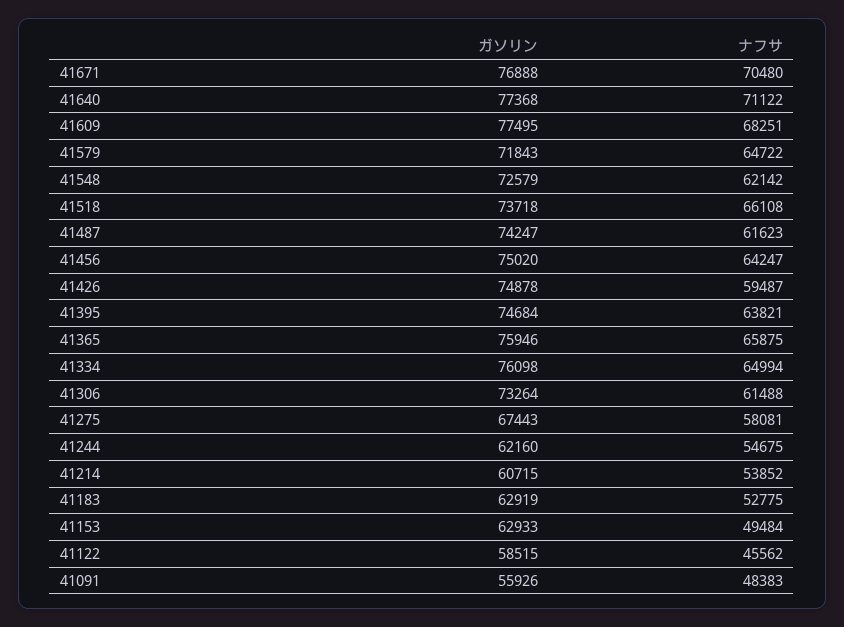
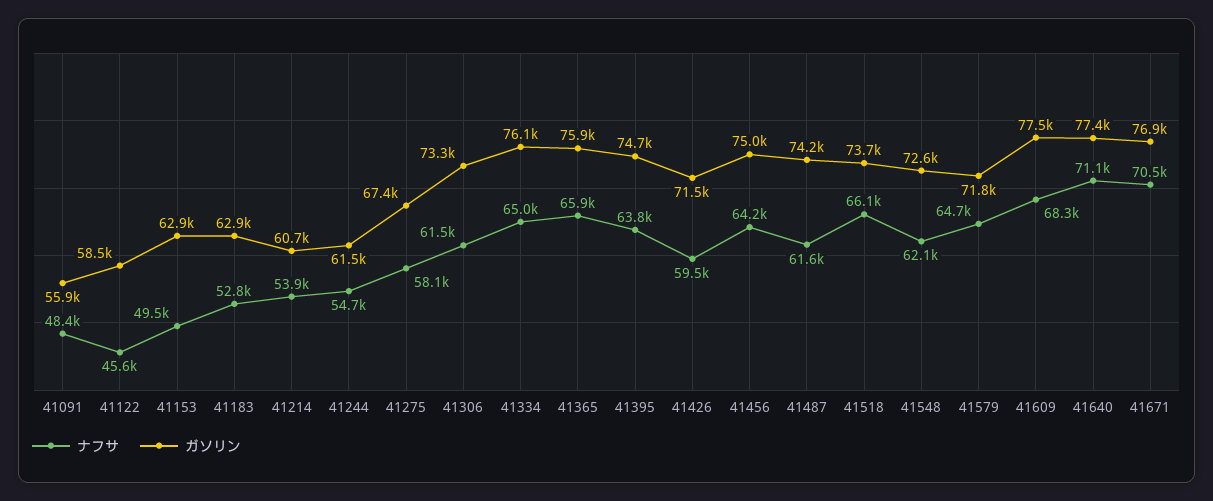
  {
    "ガソリン": {
      "41671": 76888,
      "41640": 77368,
      "41609": 77495,
      "41579": 71843,
      "41548": 72579,
      "41518": 73718,
      "41487": 74247,
      "41456": 75020,
-     "41426": 74878,
+     "41426": 71500,
      "41395": 74684,
      "41365": 75946,
      "41334": 76098,
      "41306": 73264,
      "41275": 67443,
-     "41244": 62160,
+     "41244": 61500,
      "41214": 60715,
      "41183": 62919,
      "41153": 62933,
      "41122": 58515,
      "41091": 55926
    },
    "ナフサ": {
      "41671": 70480,
      "41640": 71122,
      "41609": 68251,
      "41579": 64722,
      "41548": 62142,
      "41518": 66108,
      "41487": 61623,
      "41456": 64247,
      "41426": 59487,
      "41395": 63821,
      "41365": 65875,
      "41334": 64994,
      "41306": 61488,
      "41275": 58081,
      "41244": 54675,
      "41214": 53852,
      "41183": 52775,
      "41153": 49484,
      "41122": 45562,
      "41091": 48383
    }
  }

